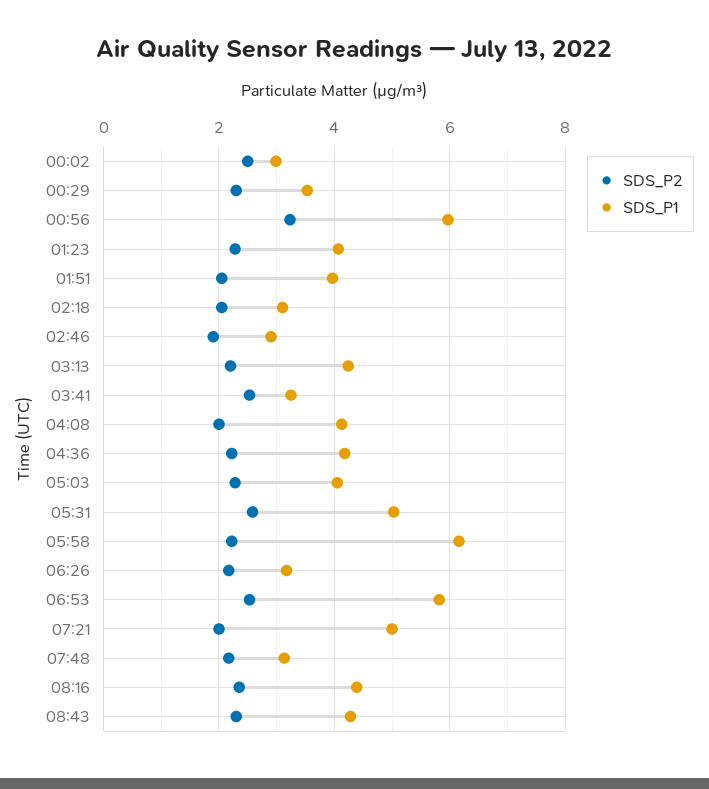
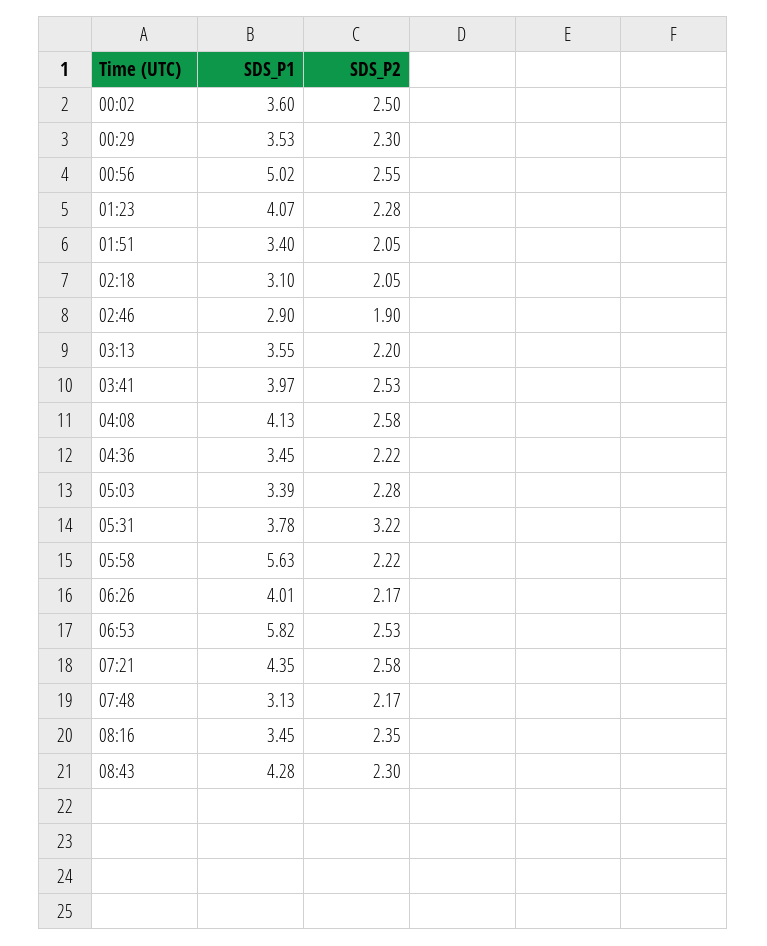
  {
    "SDS_P2": {
      "00:02": 2.5,
      "00:29": 2.3,
-     "00:56": 3.2,
+     "00:56": 2.55,
      "01:23": 2.28,
      "01:51": 2.05,
      "02:18": 2.05,
      "02:46": 1.9,
      "03:13": 2.2,
      "03:41": 2.53,
-     "04:08": 2,
+     "04:08": 2.58,
      "04:36": 2.22,
      "05:03": 2.28,
-     "05:31": 2.6,
+     "05:31": 3.22,
      "05:58": 2.22,
      "06:26": 2.17,
      "06:53": 2.53,
-     "07:21": 2,
+     "07:21": 2.58,
      "07:48": 2.17,
      "08:16": 2.35,
      "08:43": 2.3
    },
    "SDS_P1": {
-     "00:02": 3,
+     "00:02": 3.6,
      "00:29": 3.53,
-     "00:56": 6,
+     "00:56": 5.02,
      "01:23": 4.07,
-     "01:51": 4,
+     "01:51": 3.4,
      "02:18": 3.1,
      "02:46": 2.9,
-     "03:13": 4.2,
+     "03:13": 3.55,
-     "03:41": 3.2,
+     "03:41": 3.97,
      "04:08": 4.13,
-     "04:36": 4.2,
+     "04:36": 3.45,
-     "05:03": 4,
+     "05:03": 3.39,
-     "05:31": 5,
+     "05:31": 3.78,
-     "05:58": 6.2,
+     "05:58": 5.63,
-     "06:26": 3.2,
+     "06:26": 4.01,
      "06:53": 5.82,
-     "07:21": 5,
+     "07:21": 4.35,
      "07:48": 3.13,
-     "08:16": 4.4,
+     "08:16": 3.45,
      "08:43": 4.28
    }
  }

